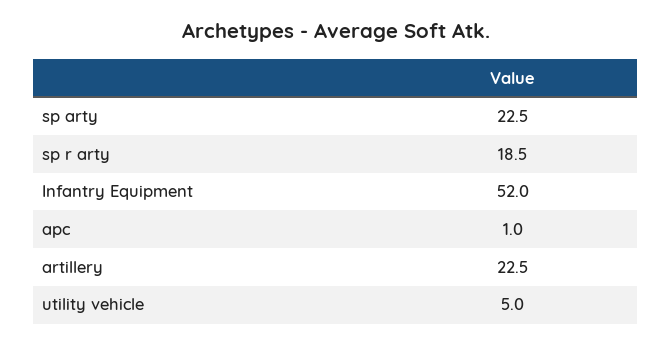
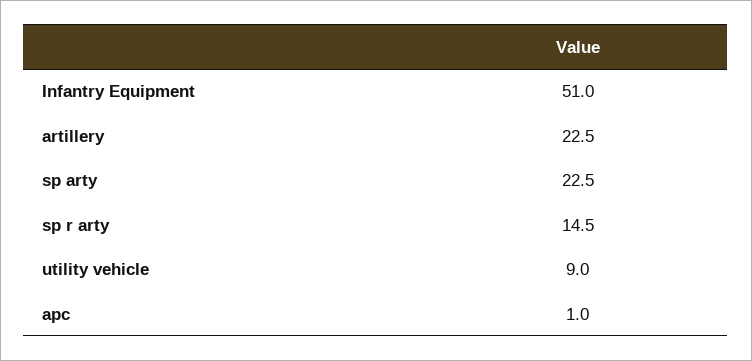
  {
    "sp arty": 22.5,
-   "sp r arty": 18.5,
+   "sp r arty": 14.5,
-   "Infantry Equipment": 52,
+   "Infantry Equipment": 51,
    "apc": 1,
    "artillery": 22.5,
-   "utility vehicle": 5
+   "utility vehicle": 9
  }

